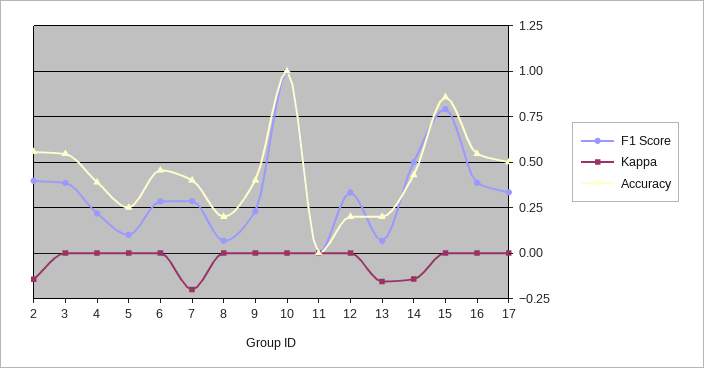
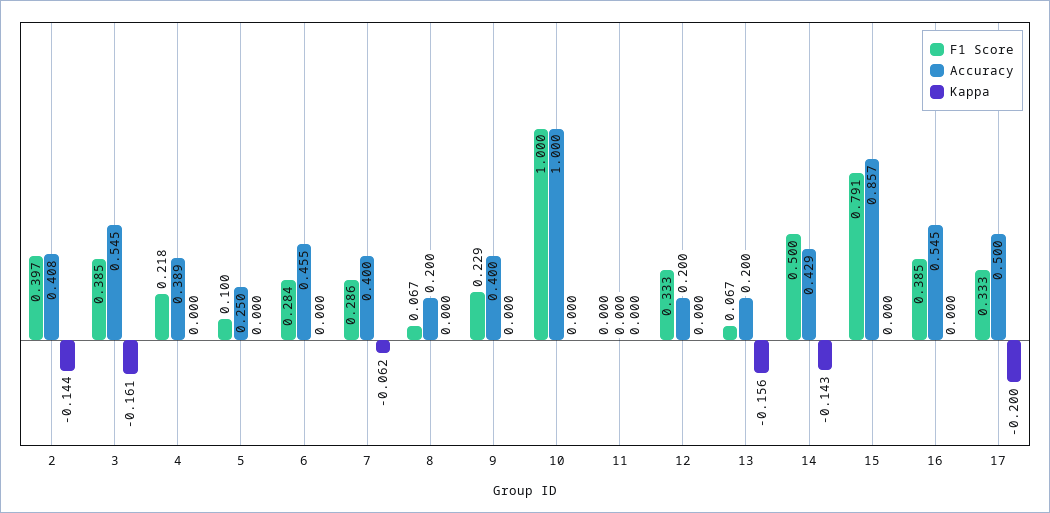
  {
    "F1 Score": {
      "2": 0.397,
      "3": 0.385,
      "4": 0.218,
      "5": 0.1,
      "6": 0.284,
      "7": 0.286,
      "8": 0.067,
      "9": 0.229,
      "10": 1,
      "11": 0,
      "12": 0.333,
      "13": 0.067,
      "14": 0.5,
      "15": 0.791,
      "16": 0.385,
      "17": 0.333
    },
    "Kappa": {
      "2": -0.144,
-     "3": 0,
+     "3": -0.161,
      "4": 0,
      "5": 0,
      "6": 0,
-     "7": -0.2,
+     "7": -0.062,
      "8": 0,
      "9": 0,
      "10": 0,
      "11": 0,
      "12": 0,
      "13": -0.156,
      "14": -0.143,
      "15": 0,
      "16": 0,
-     "17": 0
+     "17": -0.2
    },
    "Accuracy": {
-     "2": 0.55,
+     "2": 0.408,
      "3": 0.545,
      "4": 0.389,
      "5": 0.25,
      "6": 0.455,
      "7": 0.4,
      "8": 0.2,
      "9": 0.4,
      "10": 1,
      "11": 0,
      "12": 0.2,
      "13": 0.2,
      "14": 0.429,
      "15": 0.857,
      "16": 0.545,
      "17": 0.5
    }
  }

